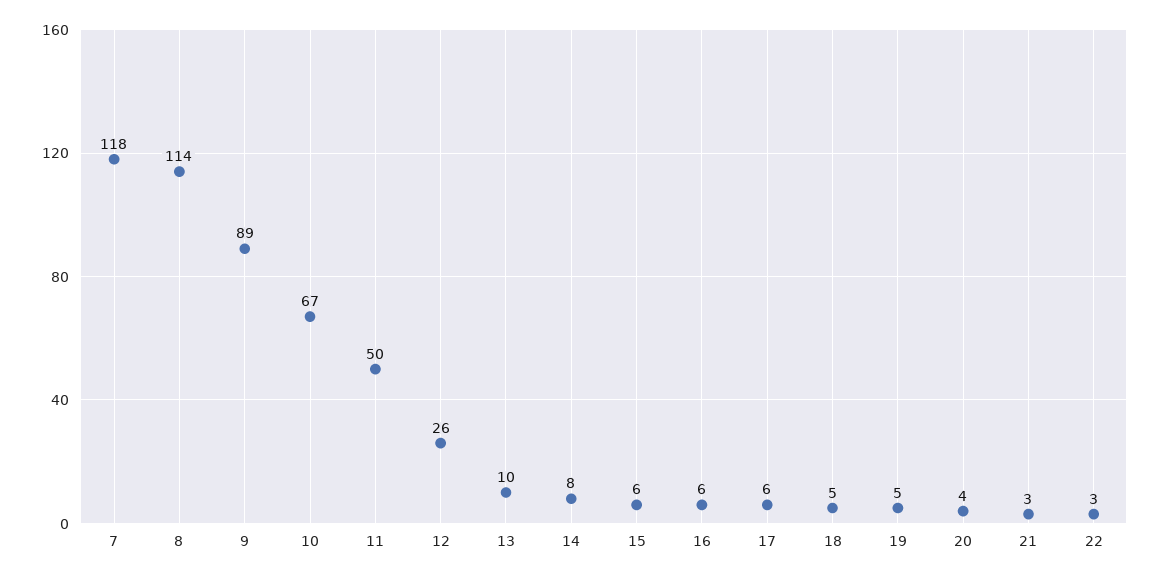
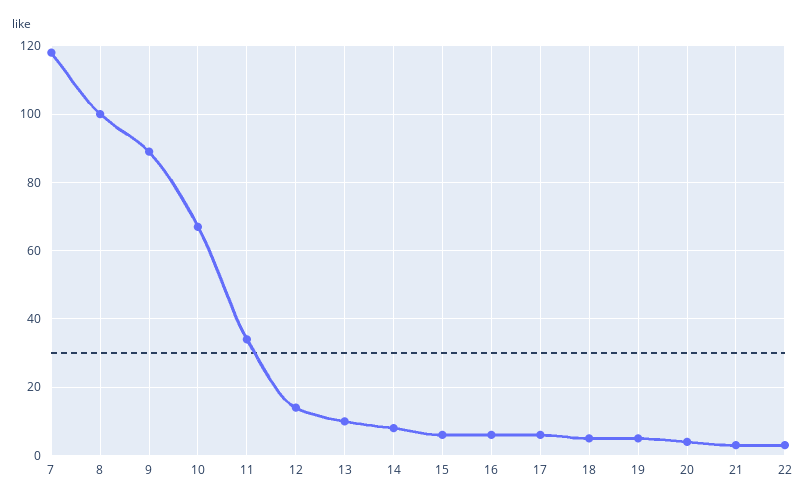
  {
    "7": 118,
-   "8": 114,
+   "8": 100,
    "9": 89,
    "10": 67,
-   "11": 50,
+   "11": 35,
-   "12": 26,
+   "12": 15,
    "13": 10,
    "14": 8,
    "15": 6,
    "16": 6,
    "17": 6,
    "18": 5,
    "19": 5,
    "20": 4,
    "21": 3,
    "22": 3
  }

